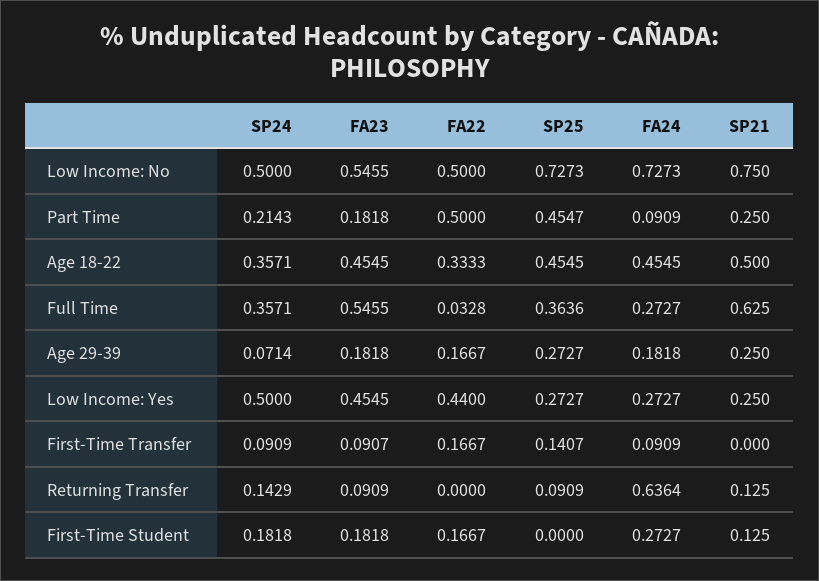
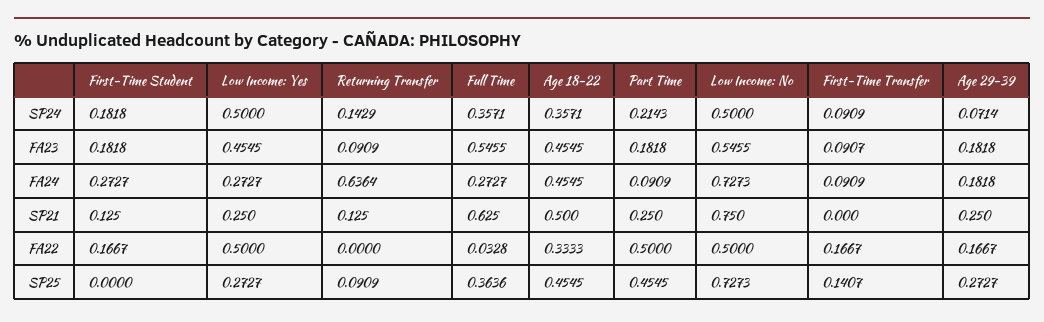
  {
    "SP24": {
      "Low Income: No": 0.5,
      "Part Time": 0.2143,
      "Age 18-22": 0.3571,
      "Full Time": 0.3571,
      "Age 29-39": 0.0714,
      "Low Income: Yes": 0.5,
      "First-Time Transfer": 0.0909,
      "Returning Transfer": 0.1429,
      "First-Time Student": 0.1818
    },
    "FA23": {
      "Low Income: No": 0.5455,
      "Part Time": 0.1818,
      "Age 18-22": 0.4545,
      "Full Time": 0.5455,
      "Age 29-39": 0.1818,
      "Low Income: Yes": 0.4545,
      "First-Time Transfer": 0.0907,
      "Returning Transfer": 0.0909,
      "First-Time Student": 0.1818
    },
    "FA22": {
      "Low Income: No": 0.5,
      "Part Time": 0.5,
      "Age 18-22": 0.3333,
      "Full Time": 0.0328,
      "Age 29-39": 0.1667,
-     "Low Income: Yes": 0.44,
+     "Low Income: Yes": 0.5,
      "First-Time Transfer": 0.1667,
      "Returning Transfer": 0,
      "First-Time Student": 0.1667
    },
    "SP25": {
      "Low Income: No": 0.7273,
-     "Part Time": 0.4547,
+     "Part Time": 0.4545,
      "Age 18-22": 0.4545,
      "Full Time": 0.3636,
      "Age 29-39": 0.2727,
      "Low Income: Yes": 0.2727,
      "First-Time Transfer": 0.1407,
      "Returning Transfer": 0.0909,
      "First-Time Student": 0
    },
    "FA24": {
      "Low Income: No": 0.7273,
      "Part Time": 0.0909,
      "Age 18-22": 0.4545,
      "Full Time": 0.2727,
      "Age 29-39": 0.1818,
      "Low Income: Yes": 0.2727,
      "First-Time Transfer": 0.0909,
      "Returning Transfer": 0.6364,
      "First-Time Student": 0.2727
    },
    "SP21": {
      "Low Income: No": 0.75,
      "Part Time": 0.25,
      "Age 18-22": 0.5,
      "Full Time": 0.625,
      "Age 29-39": 0.25,
      "Low Income: Yes": 0.25,
      "First-Time Transfer": 0,
      "Returning Transfer": 0.125,
      "First-Time Student": 0.125
    }
  }

